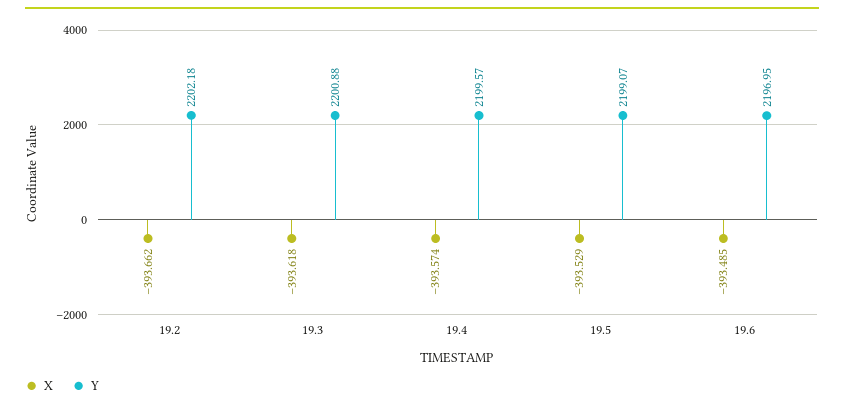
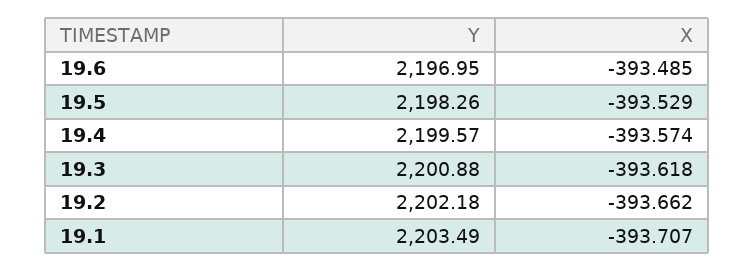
  {
    "X": {
      "19.2": -393.662,
      "19.3": -393.618,
      "19.4": -393.574,
      "19.5": -393.529,
-     "19.6": -393.485
+     "19.6": -393.485,
+     "19.1": -393.707
    },
    "Y": {
      "19.2": 2202.18,
      "19.3": 2200.88,
      "19.4": 2199.57,
-     "19.5": 2199.07,
+     "19.5": 2198.26,
-     "19.6": 2196.95
+     "19.6": 2196.95,
+     "19.1": 2203.49
    }
  }

